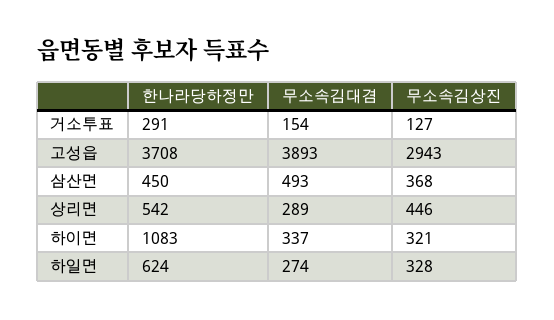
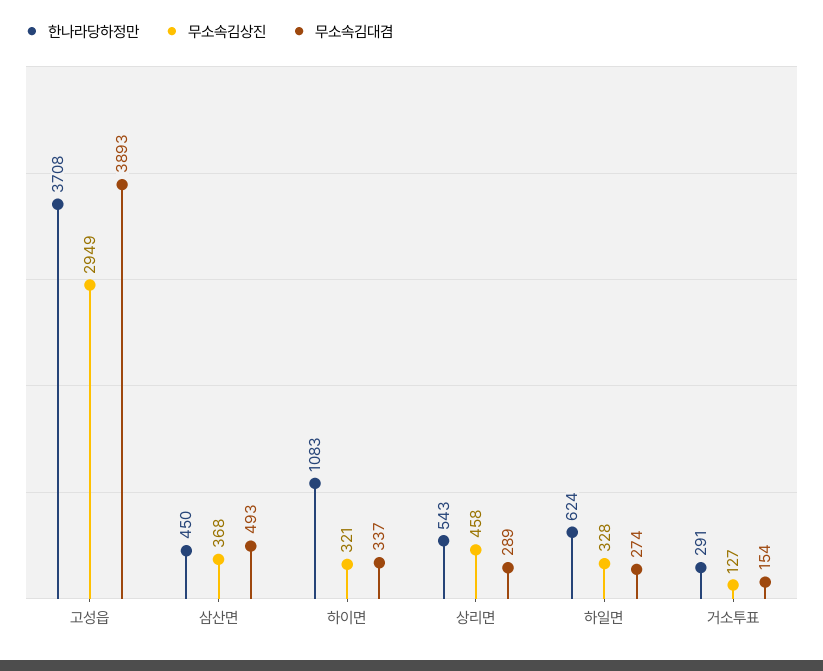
  {
    "한나라당하정만": {
      "거소투표": 291,
      "고성읍": 3708,
      "삼산면": 450,
-     "상리면": 542,
+     "상리면": 543,
      "하이면": 1083,
      "하일면": 624
    },
    "무소속김대겸": {
      "거소투표": 154,
      "고성읍": 3893,
      "삼산면": 493,
      "상리면": 289,
      "하이면": 337,
      "하일면": 274
    },
    "무소속김상진": {
      "거소투표": 127,
-     "고성읍": 2943,
+     "고성읍": 2949,
      "삼산면": 368,
-     "상리면": 446,
+     "상리면": 458,
      "하이면": 321,
      "하일면": 328
    }
  }

